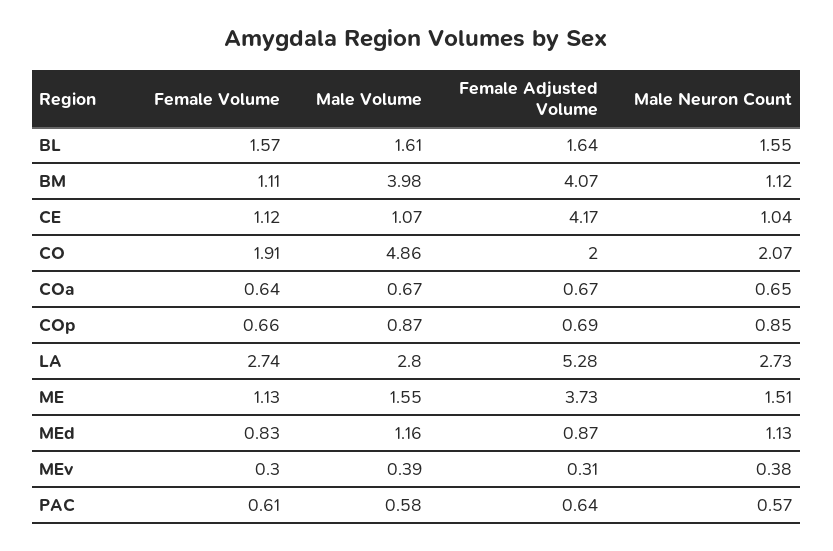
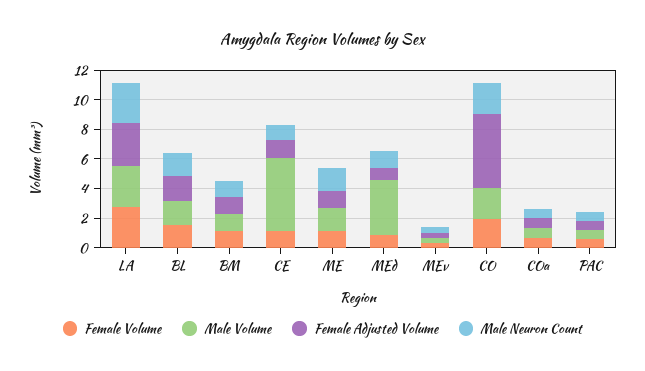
  {
    "Female Volume": {
      "BL": 1.57,
      "BM": 1.11,
      "CE": 1.12,
      "CO": 1.91,
      "COa": 0.64,
-     "COp": 0.66,
      "LA": 2.74,
      "ME": 1.13,
      "MEd": 0.83,
      "MEv": 0.3,
      "PAC": 0.61
    },
    "Male Volume": {
      "BL": 1.61,
-     "BM": 3.98,
+     "BM": 1,
-     "CE": 1.07,
+     "CE": 5,
-     "CO": 4.86,
+     "CO": 2,
      "COa": 0.67,
-     "COp": 0.87,
      "LA": 2.8,
      "ME": 1.55,
-     "MEd": 1.16,
+     "MEd": 4,
      "MEv": 0.39,
      "PAC": 0.58
    },
    "Female Adjusted Volume": {
      "BL": 1.64,
-     "BM": 4.07,
+     "BM": 1,
-     "CE": 4.17,
+     "CE": 1,
-     "CO": 2,
+     "CO": 5,
      "COa": 0.67,
-     "COp": 0.69,
-     "LA": 5.28,
+     "LA": 3,
-     "ME": 3.73,
+     "ME": 1,
      "MEd": 0.87,
      "MEv": 0.31,
      "PAC": 0.64
    },
    "Male Neuron Count": {
      "BL": 1.55,
      "BM": 1.12,
      "CE": 1.04,
      "CO": 2.07,
      "COa": 0.65,
-     "COp": 0.85,
      "LA": 2.73,
      "ME": 1.51,
      "MEd": 1.13,
      "MEv": 0.38,
      "PAC": 0.57
    }
  }

